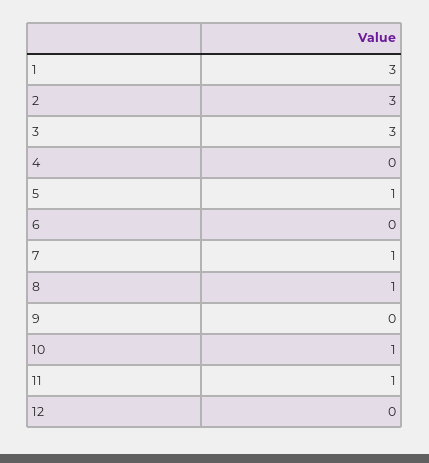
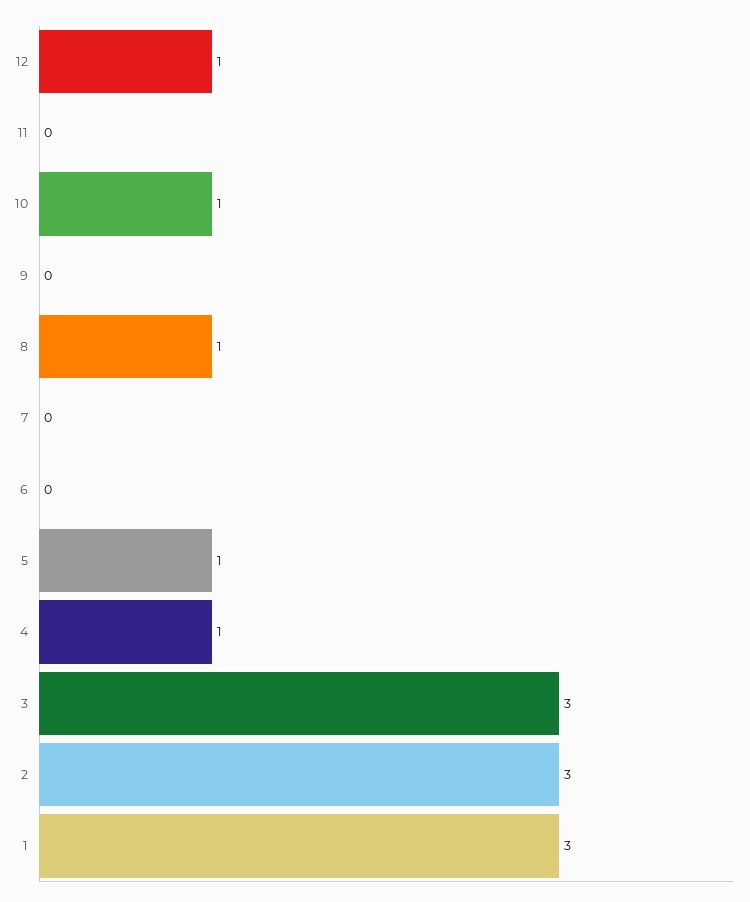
  {
    "1": 3,
    "2": 3,
    "3": 3,
-   "4": 0,
+   "4": 1,
    "5": 1,
    "6": 0,
-   "7": 1,
+   "7": 0,
    "8": 1,
    "9": 0,
    "10": 1,
-   "11": 1,
+   "11": 0,
-   "12": 0
+   "12": 1
  }

